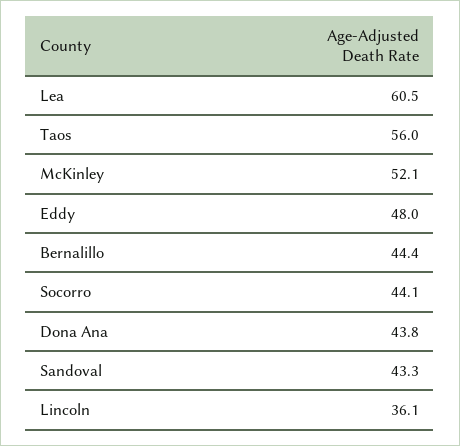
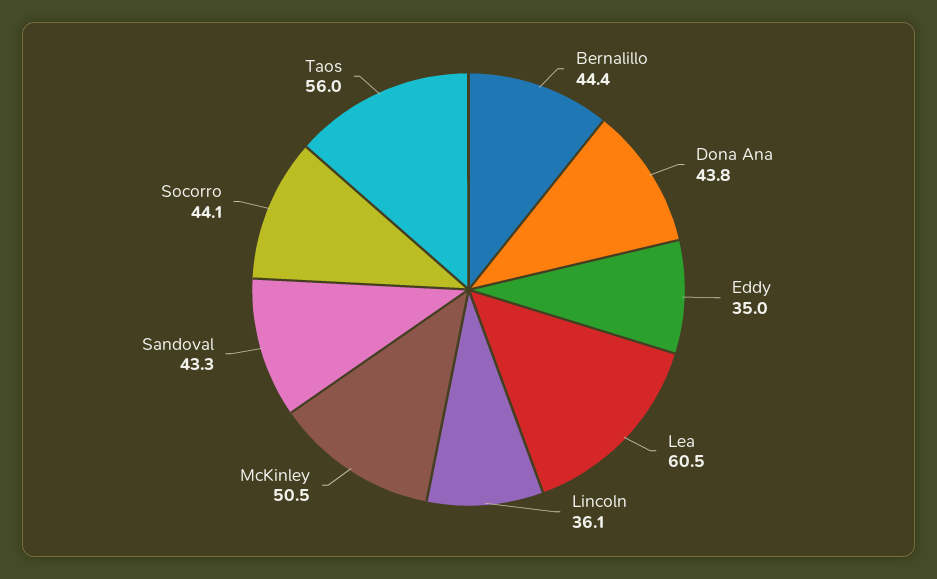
  {
    "Lea": 60.5,
    "Taos": 56,
-   "McKinley": 52.1,
+   "McKinley": 50.5,
-   "Eddy": 48,
+   "Eddy": 35,
    "Bernalillo": 44.4,
    "Socorro": 44.1,
    "Dona Ana": 43.8,
    "Sandoval": 43.3,
    "Lincoln": 36.1
  }

